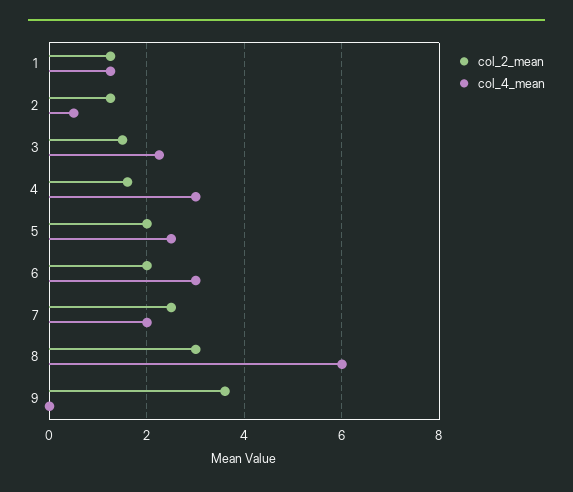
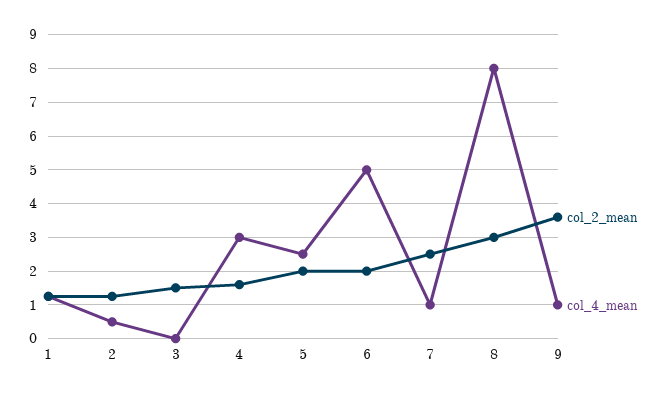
  {
    "col_2_mean": {
      "1": 1.2,
      "2": 1.2,
      "3": 1.6,
      "4": 1.6,
      "5": 2,
      "6": 2,
      "7": 2.6,
      "8": 3,
      "9": 3.6
    },
    "col_4_mean": {
      "1": 1.2,
      "2": 0.6,
-     "3": 2.2,
+     "3": 0,
      "4": 3,
      "5": 2.6,
-     "6": 3,
+     "6": 5,
-     "7": 2,
+     "7": 1,
-     "8": 6,
+     "8": 8,
-     "9": 0
+     "9": 1
    }
  }

